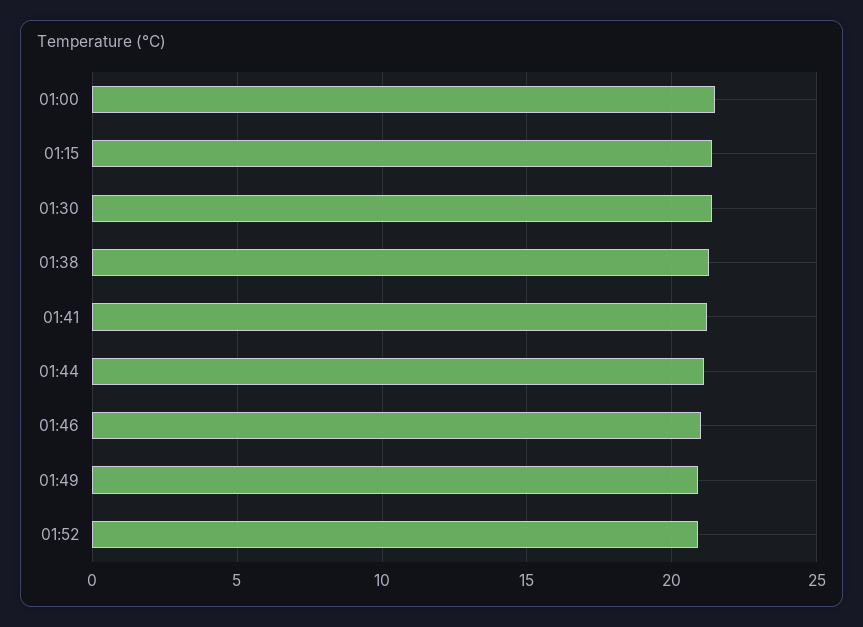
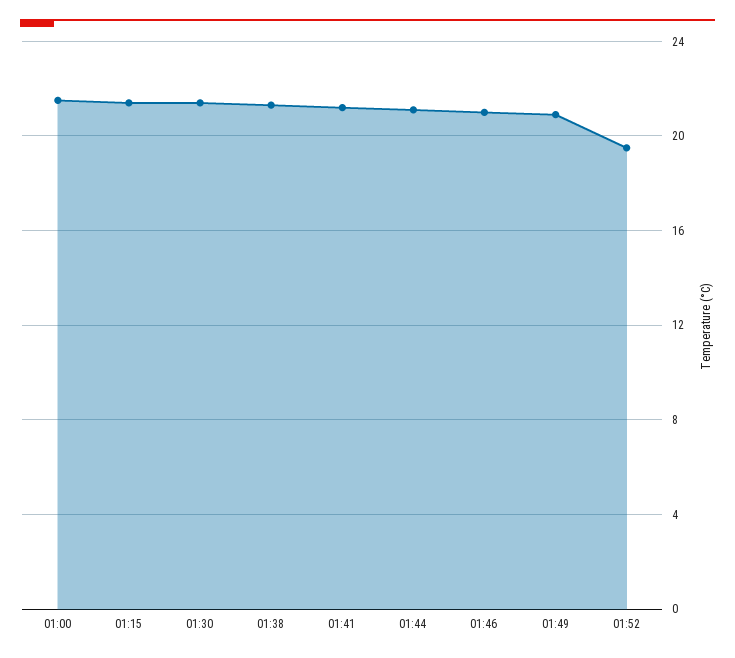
  {
    "01:00": 21.5,
    "01:15": 21.5,
    "01:30": 21.5,
    "01:38": 21.5,
    "01:41": 21,
    "01:44": 21,
    "01:46": 21,
    "01:49": 21,
-   "01:52": 21
+   "01:52": 19.5
  }

